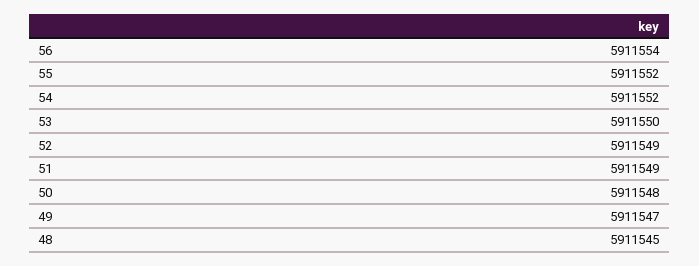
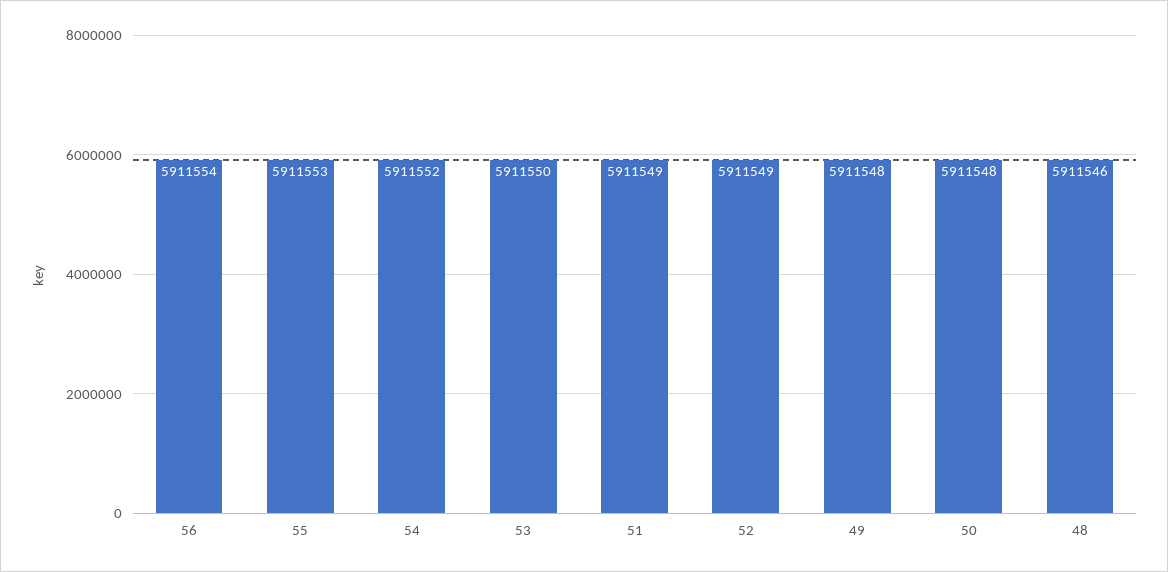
  {
    "56": 5911554,
-   "55": 5911552,
+   "55": 5911553,
    "54": 5911552,
    "53": 5911550,
    "52": 5911549,
    "51": 5911549,
    "50": 5911548,
-   "49": 5911547,
+   "49": 5911548,
-   "48": 5911545
+   "48": 5911546
  }

